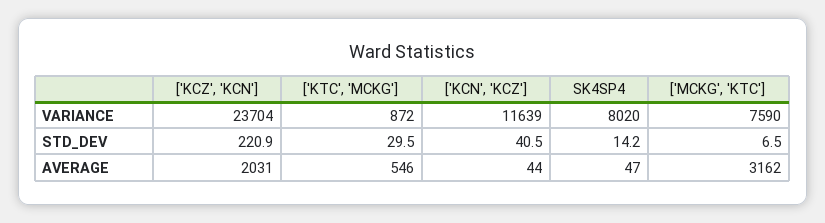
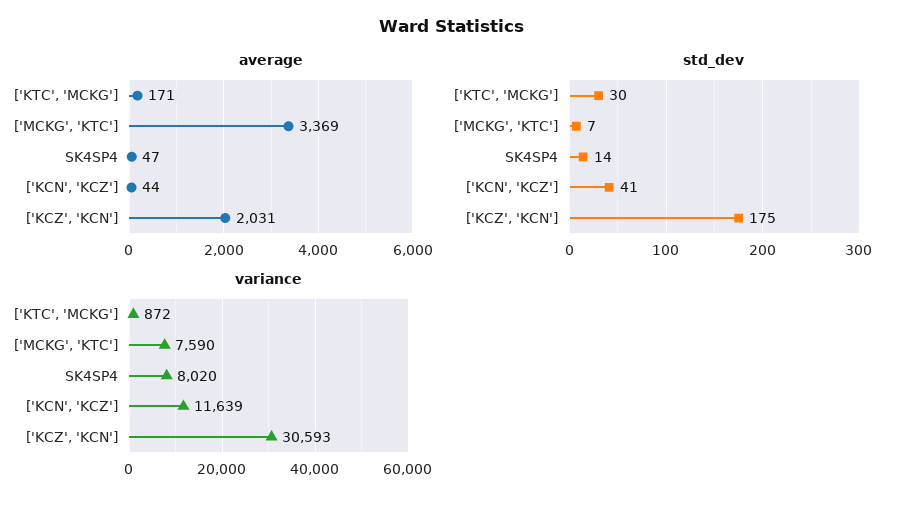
  {
    "VARIANCE": {
-     "['KCZ', 'KCN']": 23704,
+     "['KCZ', 'KCN']": 30593,
      "['KTC', 'MCKG']": 872,
      "['KCN', 'KCZ']": 11639,
      "SK4SP4": 8020,
      "['MCKG', 'KTC']": 7590
    },
    "STD_DEV": {
-     "['KCZ', 'KCN']": 220.9,
+     "['KCZ', 'KCN']": 175,
      "['KTC', 'MCKG']": 29.5,
      "['KCN', 'KCZ']": 40.5,
      "SK4SP4": 14.2,
      "['MCKG', 'KTC']": 6.5
    },
    "AVERAGE": {
      "['KCZ', 'KCN']": 2031,
-     "['KTC', 'MCKG']": 546,
+     "['KTC', 'MCKG']": 171,
      "['KCN', 'KCZ']": 44,
      "SK4SP4": 47,
-     "['MCKG', 'KTC']": 3162
+     "['MCKG', 'KTC']": 3369
    }
  }

